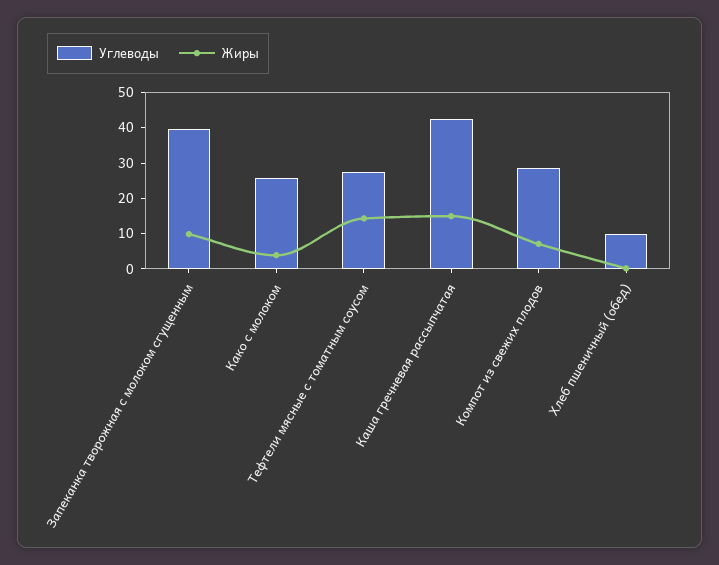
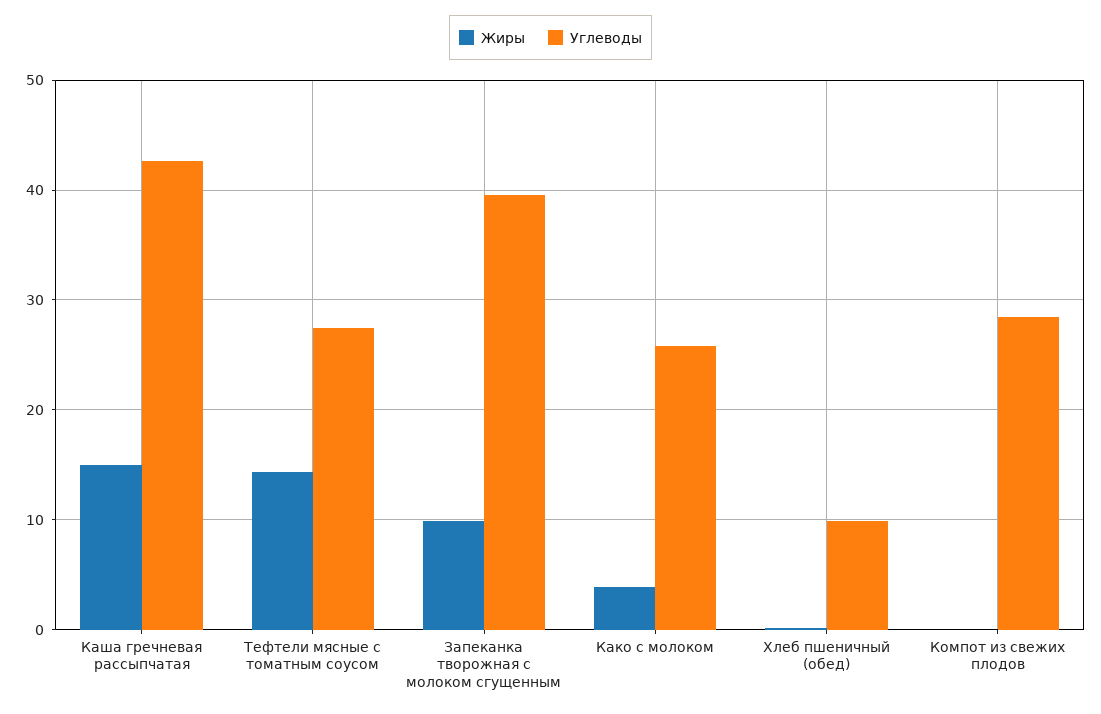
  {
    "Углеводы": {
      "Запеканка творожная с молоком сгущенным": 40,
      "Како с молоком": 26,
      "Тефтели мясные с томатным соусом": 27,
      "Каша гречневая рассыпчатая": 43,
      "Компот из свежих плодов": 28,
      "Хлеб пшеничный (обед)": 10
    },
    "Жиры": {
      "Запеканка творожная с молоком сгущенным": 10,
      "Како с молоком": 4,
      "Тефтели мясные с томатным соусом": 14,
      "Каша гречневая рассыпчатая": 15,
-     "Компот из свежих плодов": 7.5,
+     "Компот из свежих плодов": 0,
      "Хлеб пшеничный (обед)": 0
    }
  }

